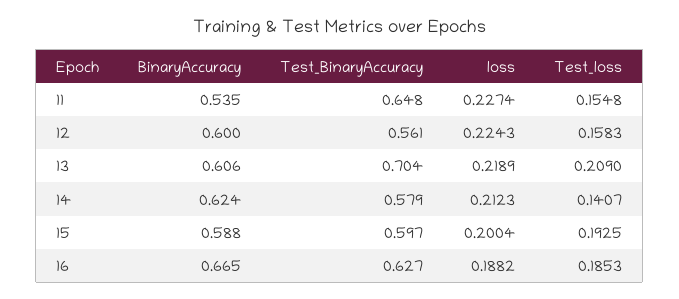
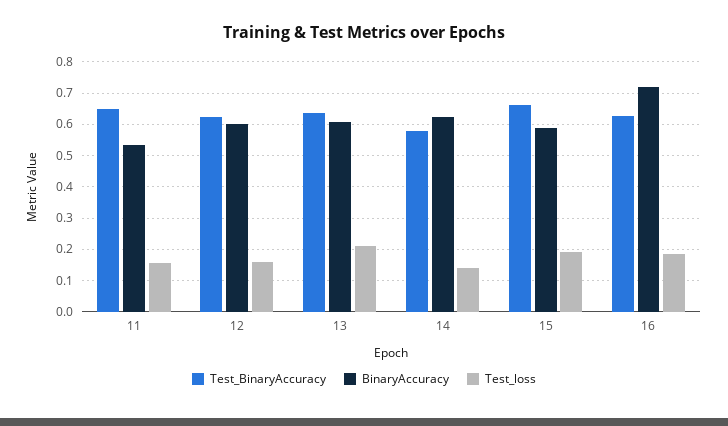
  {
    "BinaryAccuracy": {
      "11": 0.535,
      "12": 0.6,
      "13": 0.606,
      "14": 0.624,
      "15": 0.588,
-     "16": 0.665
+     "16": 0.72
    },
    "Test_BinaryAccuracy": {
      "11": 0.648,
-     "12": 0.561,
+     "12": 0.62,
-     "13": 0.704,
+     "13": 0.64,
      "14": 0.579,
-     "15": 0.597,
+     "15": 0.66,
      "16": 0.627
    },
-   "loss": {
-     "11": 0.2274,
-     "12": 0.2243,
-     "13": 0.2189,
-     "14": 0.2123,
-     "15": 0.2004,
-     "16": 0.1882
-   },
    "Test_loss": {
      "11": 0.1548,
      "12": 0.1583,
      "13": 0.209,
      "14": 0.1407,
      "15": 0.1925,
      "16": 0.1853
    }
  }

